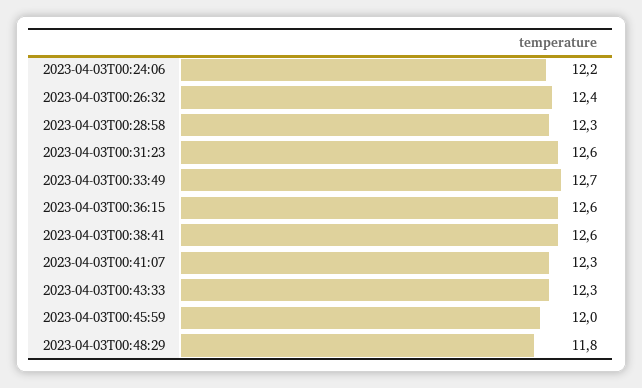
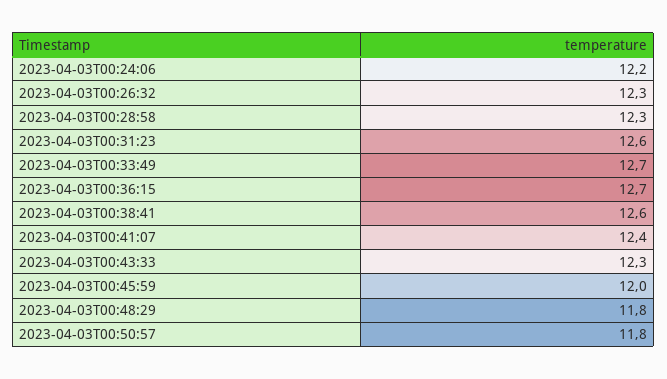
  {
    "2023-04-03T00:24:06": 12.2,
-   "2023-04-03T00:26:32": 12.4,
+   "2023-04-03T00:26:32": 12.3,
    "2023-04-03T00:28:58": 12.3,
    "2023-04-03T00:31:23": 12.6,
    "2023-04-03T00:33:49": 12.7,
-   "2023-04-03T00:36:15": 12.6,
+   "2023-04-03T00:36:15": 12.7,
    "2023-04-03T00:38:41": 12.6,
-   "2023-04-03T00:41:07": 12.3,
+   "2023-04-03T00:41:07": 12.4,
    "2023-04-03T00:43:33": 12.3,
    "2023-04-03T00:45:59": 12,
-   "2023-04-03T00:48:29": 11.8
+   "2023-04-03T00:48:29": 11.8,
+   "2023-04-03T00:50:57": 11.8
  }

